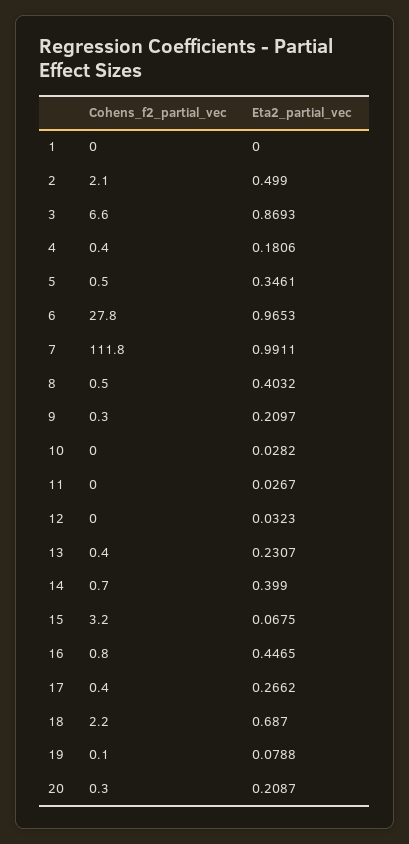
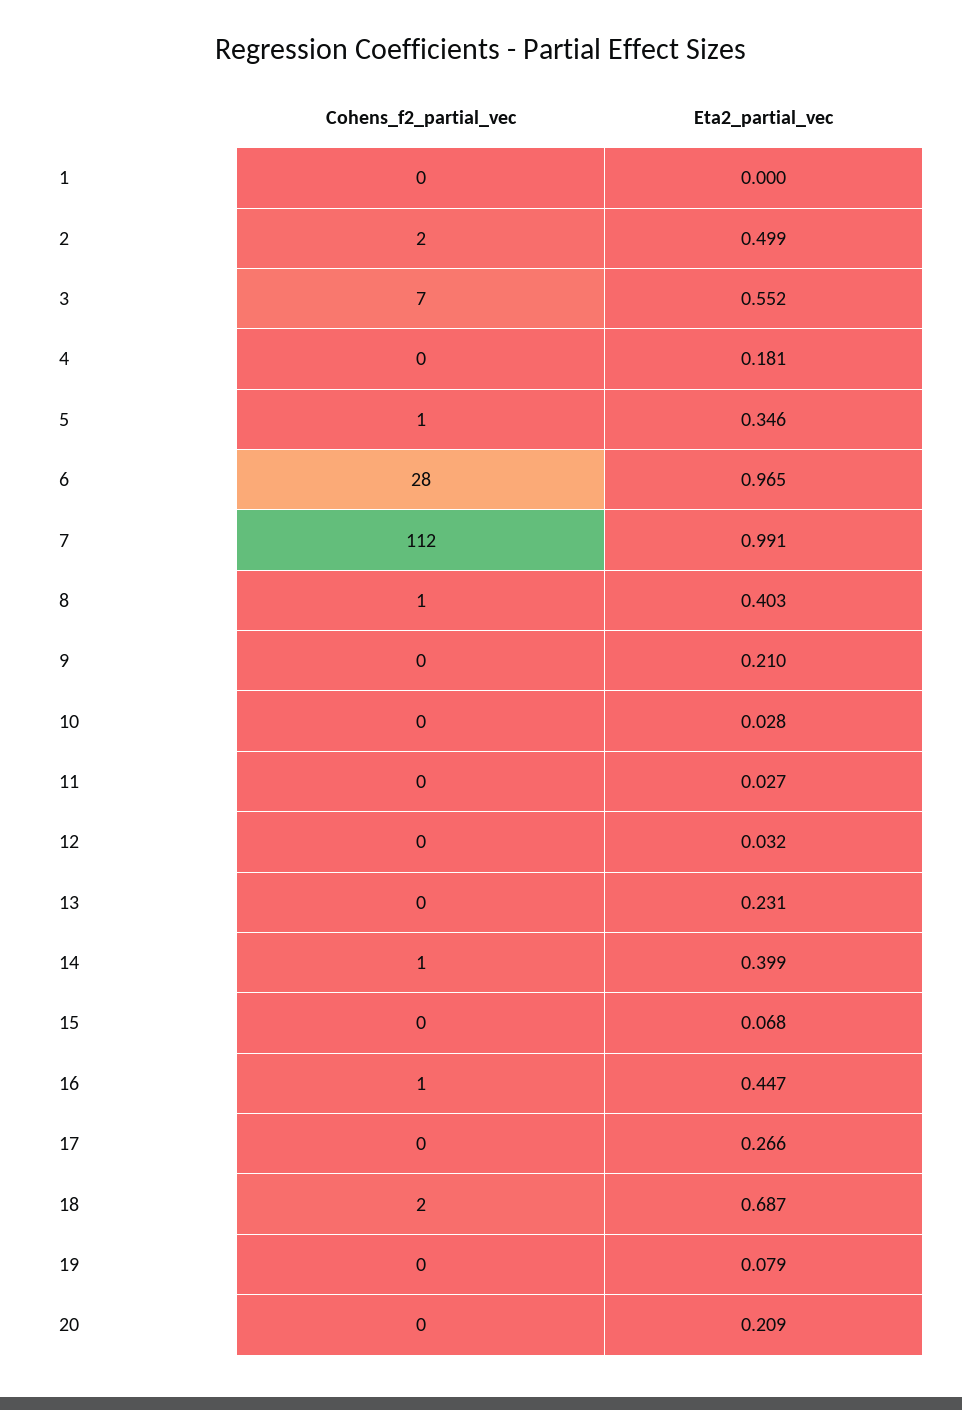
  {
    "Cohens_f2_partial_vec": {
      "1": 0,
      "2": 2.1,
      "3": 6.6,
      "4": 0.4,
      "5": 0.5,
      "6": 27.8,
      "7": 111.8,
      "8": 0.5,
      "9": 0.3,
      "10": 0,
      "11": 0,
      "12": 0,
      "13": 0.4,
      "14": 0.7,
-     "15": 3.2,
+     "15": 0,
      "16": 0.8,
      "17": 0.4,
      "18": 2.2,
      "19": 0.1,
      "20": 0.3
    },
    "Eta2_partial_vec": {
      "1": 0,
      "2": 0.499,
-     "3": 0.8693,
+     "3": 0.552,
      "4": 0.1806,
      "5": 0.3461,
      "6": 0.9653,
      "7": 0.9911,
      "8": 0.4032,
      "9": 0.2097,
      "10": 0.0282,
      "11": 0.0267,
      "12": 0.0323,
      "13": 0.2307,
      "14": 0.399,
      "15": 0.0675,
      "16": 0.4465,
      "17": 0.2662,
      "18": 0.687,
      "19": 0.0788,
      "20": 0.2087
    }
  }

